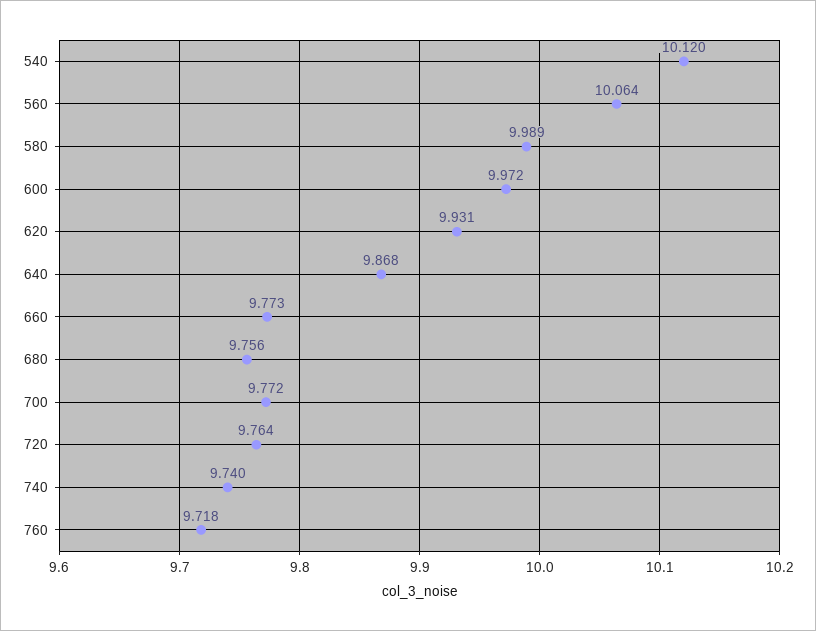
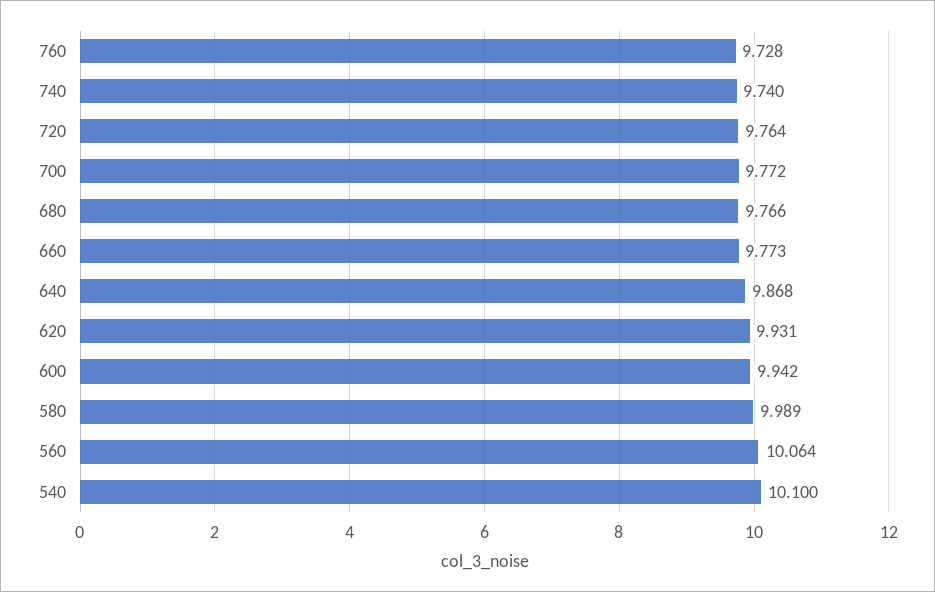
  {
-   "540": 10.12,
+   "540": 10.1,
    "560": 10.064,
    "580": 9.989,
-   "600": 9.972,
+   "600": 9.942,
    "620": 9.931,
    "640": 9.868,
    "660": 9.773,
-   "680": 9.756,
+   "680": 9.766,
    "700": 9.772,
    "720": 9.764,
    "740": 9.74,
-   "760": 9.718
+   "760": 9.728
  }

